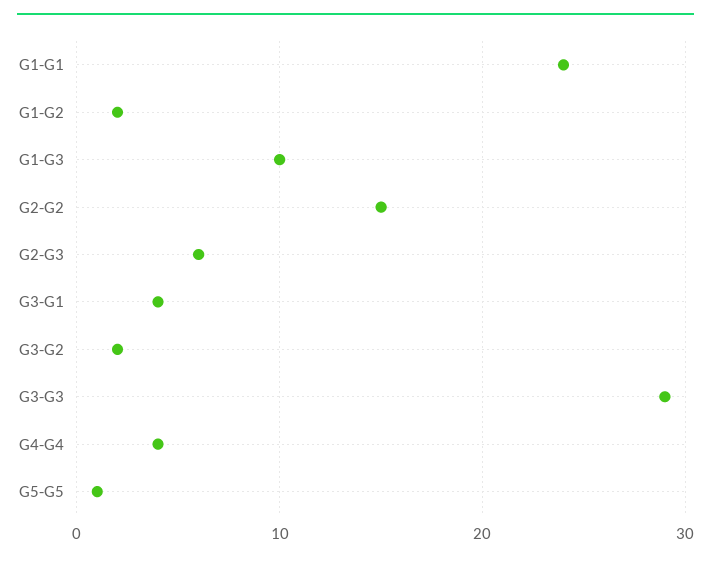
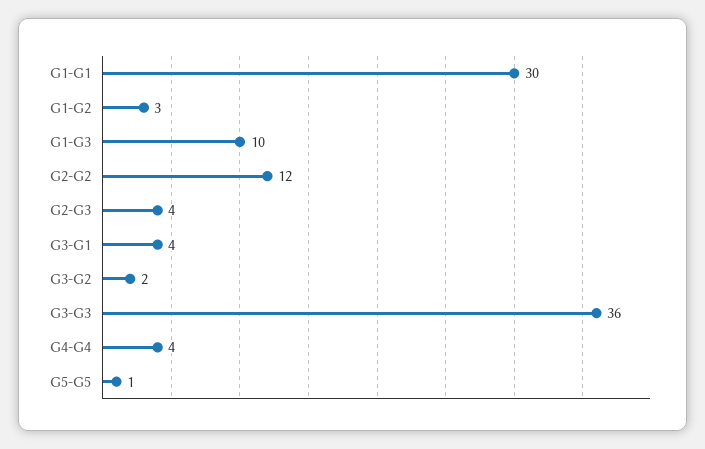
  {
-   "G1-G1": 24,
+   "G1-G1": 30,
-   "G1-G2": 2,
+   "G1-G2": 3,
    "G1-G3": 10,
-   "G2-G2": 15,
+   "G2-G2": 12,
-   "G2-G3": 6,
+   "G2-G3": 4,
    "G3-G1": 4,
    "G3-G2": 2,
-   "G3-G3": 29,
+   "G3-G3": 36,
    "G4-G4": 4,
    "G5-G5": 1
  }

